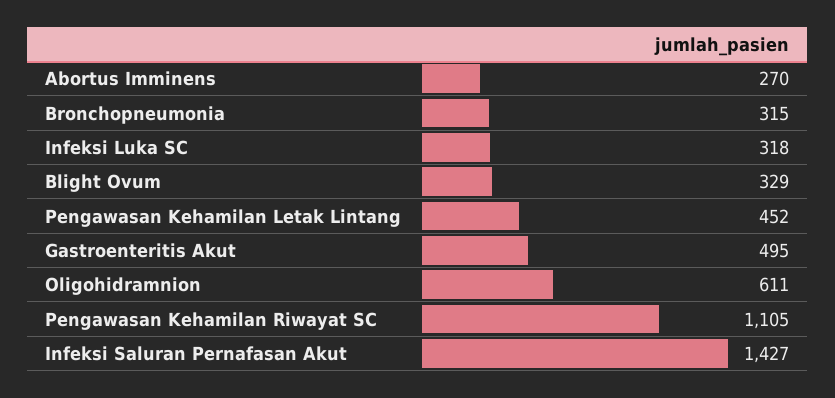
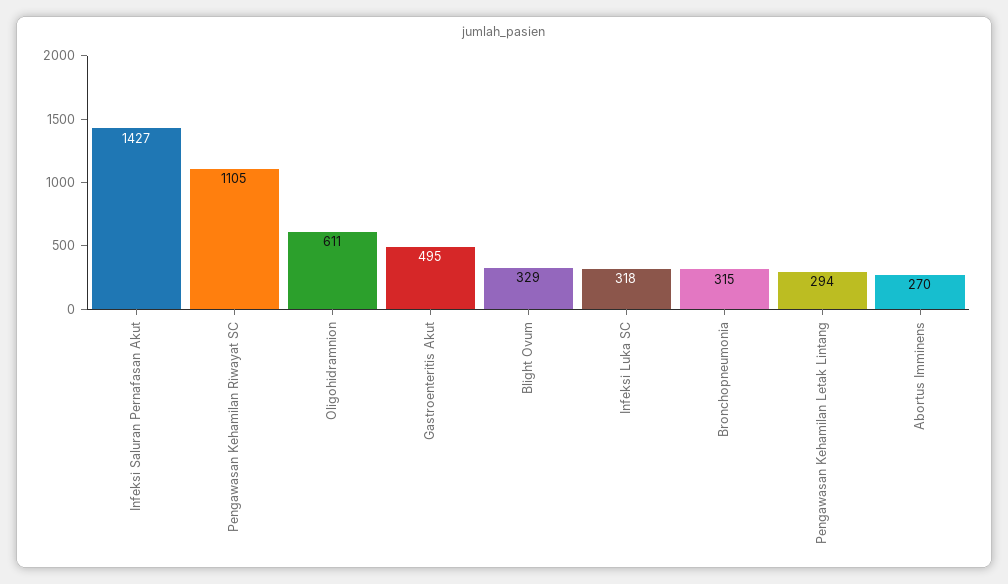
  {
    "Abortus Imminens": 270,
    "Bronchopneumonia": 315,
    "Infeksi Luka SC": 318,
    "Blight Ovum": 329,
-   "Pengawasan Kehamilan Letak Lintang": 452,
+   "Pengawasan Kehamilan Letak Lintang": 294,
    "Gastroenteritis Akut": 495,
    "Oligohidramnion": 611,
    "Pengawasan Kehamilan Riwayat SC": 1105,
    "Infeksi Saluran Pernafasan Akut": 1427
  }

